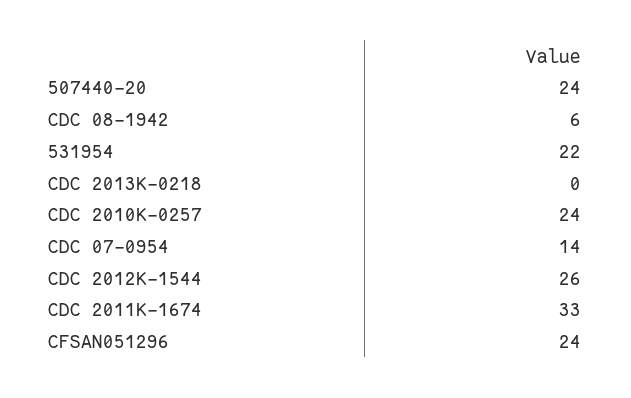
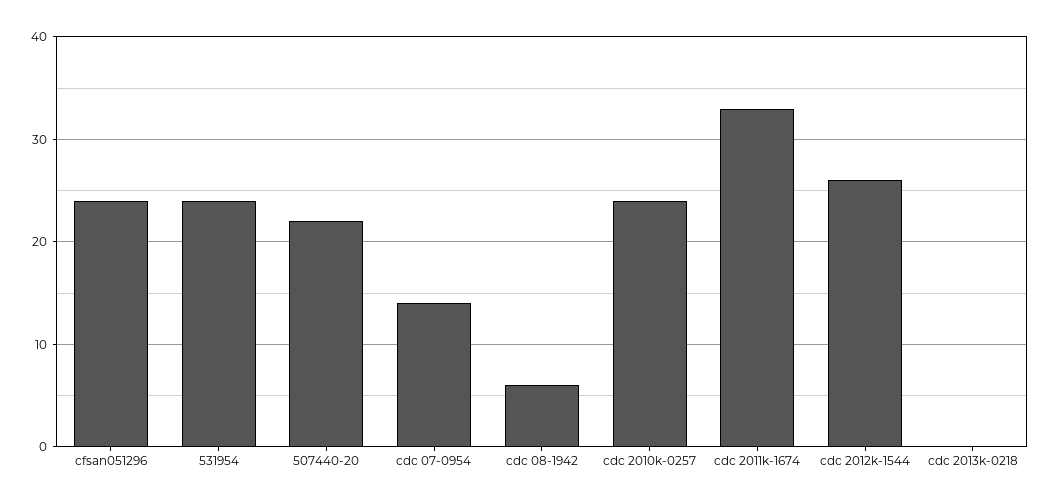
  {
-   "507440-20": 24,
+   "507440-20": 22,
    "CDC 08-1942": 6,
-   "531954": 22,
+   "531954": 24,
    "CDC 2013K-0218": 0,
    "CDC 2010K-0257": 24,
    "CDC 07-0954": 14,
    "CDC 2012K-1544": 26,
    "CDC 2011K-1674": 33,
    "CFSAN051296": 24
  }

